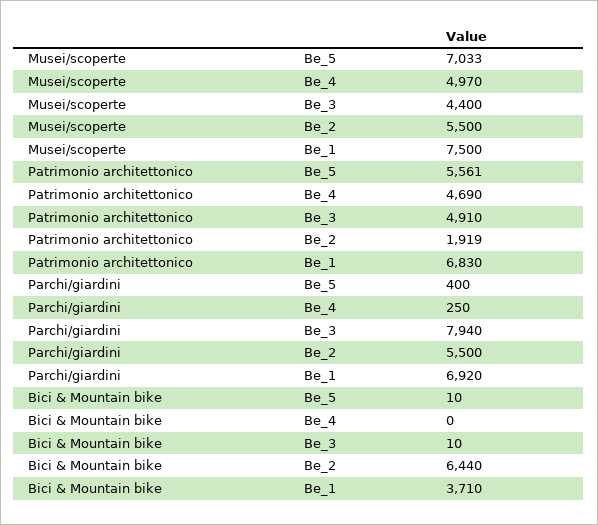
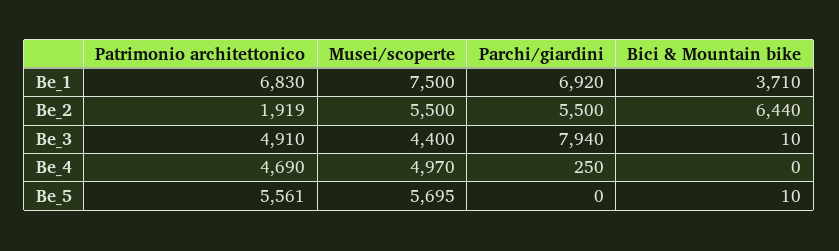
  {
    "Musei/scoperte": {
-     "Be_5": 7033,
+     "Be_5": 5695,
      "Be_4": 4970,
      "Be_3": 4400,
      "Be_2": 5500,
      "Be_1": 7500
    },
    "Patrimonio architettonico": {
      "Be_5": 5561,
      "Be_4": 4690,
      "Be_3": 4910,
      "Be_2": 1919,
      "Be_1": 6830
    },
    "Parchi/giardini": {
-     "Be_5": 400,
+     "Be_5": 0,
      "Be_4": 250,
      "Be_3": 7940,
      "Be_2": 5500,
      "Be_1": 6920
    },
    "Bici & Mountain bike": {
      "Be_5": 10,
      "Be_4": 0,
      "Be_3": 10,
      "Be_2": 6440,
      "Be_1": 3710
    }
  }

